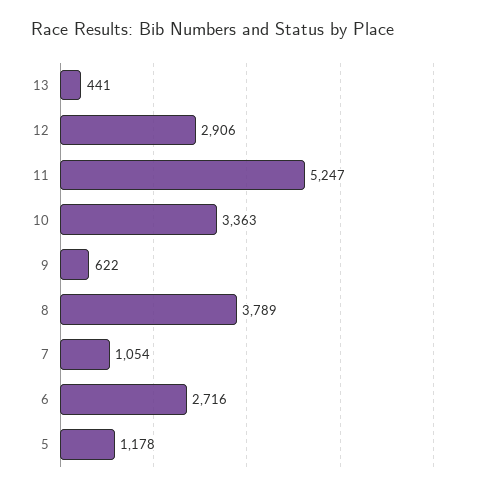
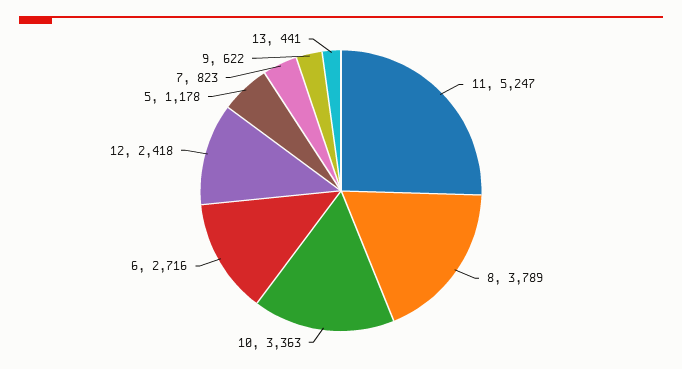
  {
    "13": 441,
-   "12": 2906,
+   "12": 2418,
    "11": 5247,
    "10": 3363,
    "9": 622,
    "8": 3789,
-   "7": 1054,
+   "7": 823,
    "6": 2716,
    "5": 1178
  }

